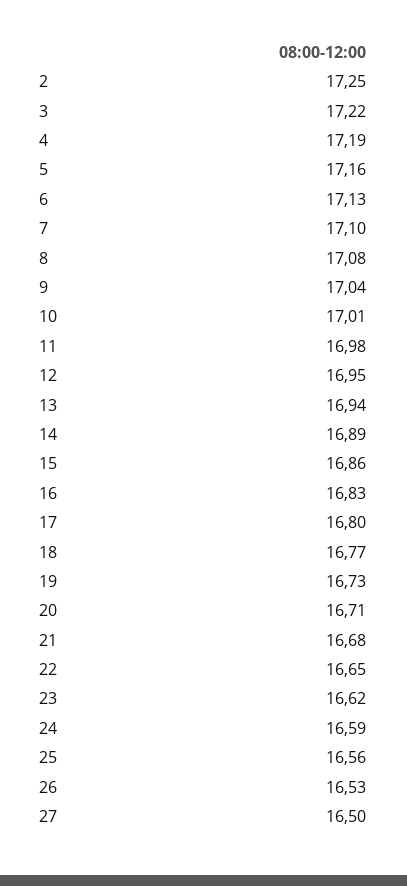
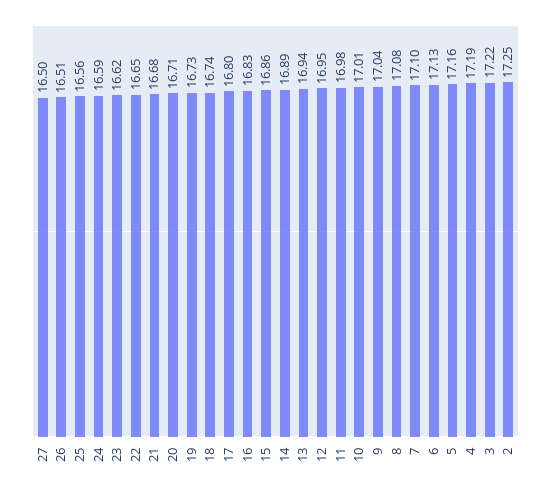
  {
    "2": 17.25,
    "3": 17.22,
    "4": 17.19,
    "5": 17.16,
    "6": 17.13,
    "7": 17.1,
    "8": 17.08,
    "9": 17.04,
    "10": 17.01,
    "11": 16.98,
    "12": 16.95,
    "13": 16.94,
    "14": 16.89,
    "15": 16.86,
    "16": 16.83,
    "17": 16.8,
-   "18": 16.77,
+   "18": 16.74,
    "19": 16.73,
    "20": 16.71,
    "21": 16.68,
    "22": 16.65,
    "23": 16.62,
    "24": 16.59,
    "25": 16.56,
-   "26": 16.53,
+   "26": 16.51,
    "27": 16.5
  }

